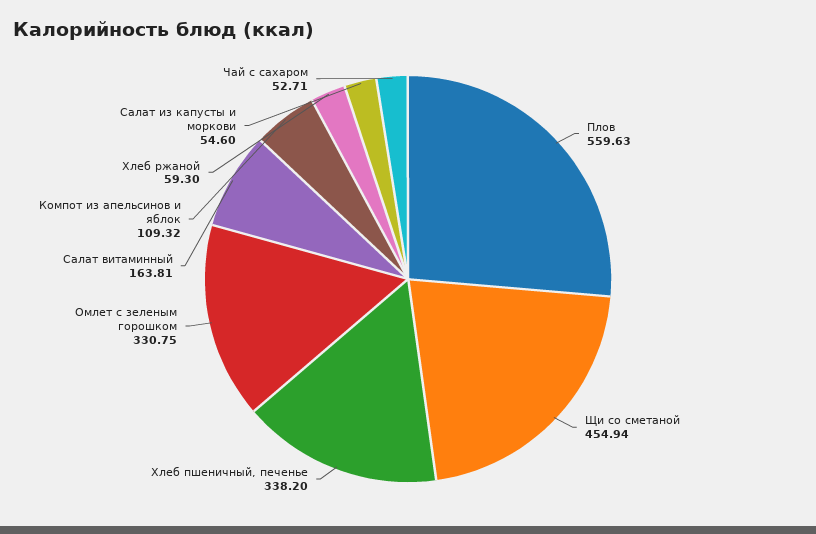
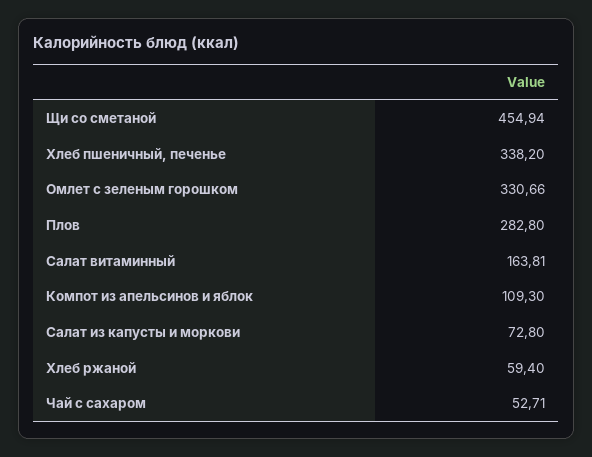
  {
-   "Плов": 559.63,
+   "Плов": 282.8,
    "Щи со сметаной": 454.94,
    "Хлеб пшеничный, печенье": 338.2,
-   "Омлет с зеленым горошком": 330.75,
+   "Омлет с зеленым горошком": 330.66,
    "Салат витаминный": 163.81,
-   "Компот из апельсинов и яблок": 109.32,
+   "Компот из апельсинов и яблок": 109.3,
-   "Хлеб ржаной": 59.3,
+   "Хлеб ржаной": 59.4,
-   "Салат из капусты и моркови": 54.6,
+   "Салат из капусты и моркови": 72.8,
    "Чай с сахаром": 52.71
  }

